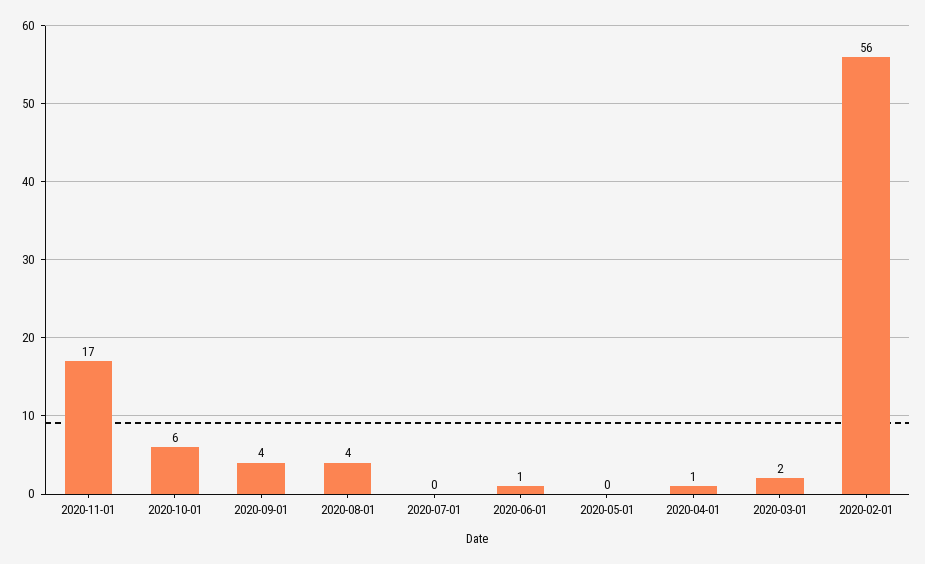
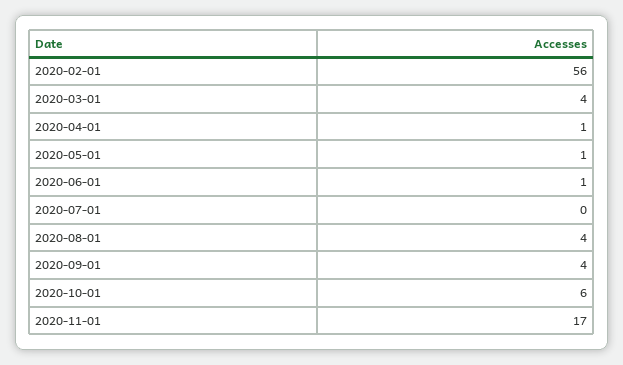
  {
    "2020-11-01": 17,
    "2020-10-01": 6,
    "2020-09-01": 4,
    "2020-08-01": 4,
    "2020-07-01": 0,
    "2020-06-01": 1,
-   "2020-05-01": 0,
+   "2020-05-01": 1,
    "2020-04-01": 1,
-   "2020-03-01": 2,
+   "2020-03-01": 4,
    "2020-02-01": 56
  }

